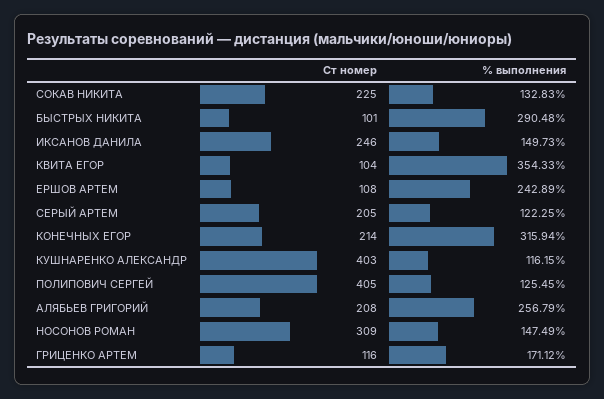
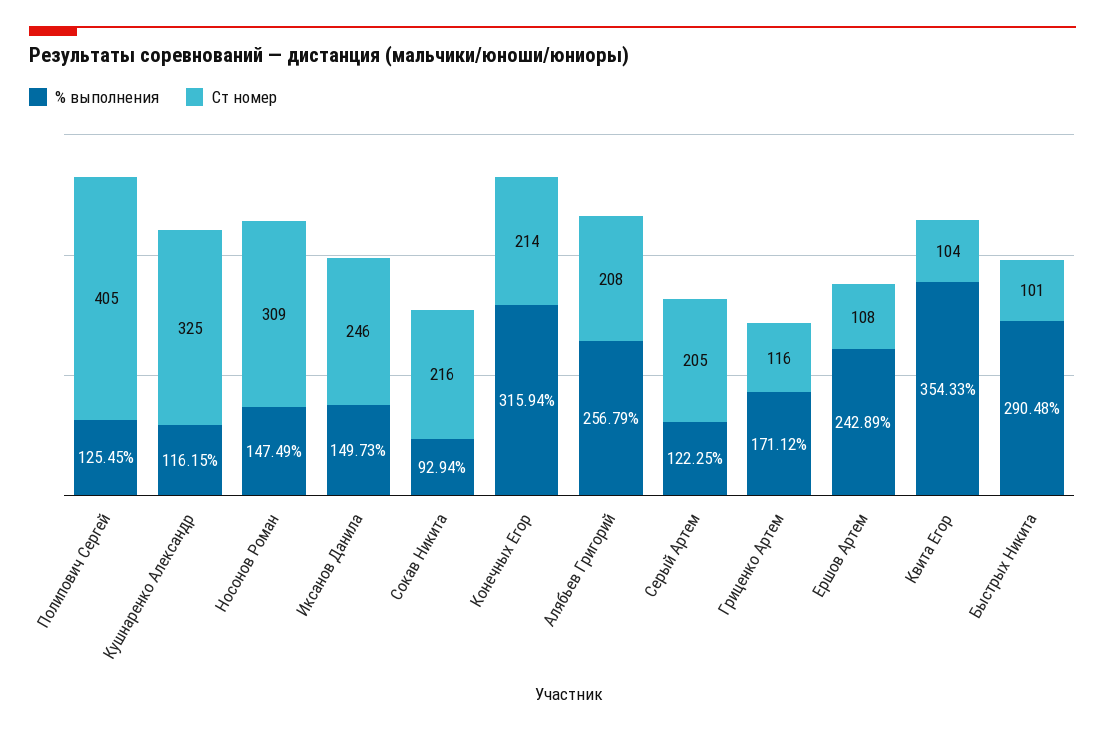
  {
    "Ст номер": {
-     "СОКАВ НИКИТА": 225,
+     "СОКАВ НИКИТА": 216,
      "БЫСТРЫХ НИКИТА": 101,
      "ИКСАНОВ ДАНИЛА": 246,
      "КВИТА ЕГОР": 104,
      "ЕРШОВ АРТЕМ": 108,
      "СЕРЫЙ АРТЕМ": 205,
      "КОНЕЧНЫХ ЕГОР": 214,
-     "КУШНАРЕНКО АЛЕКСАНДР": 403,
+     "КУШНАРЕНКО АЛЕКСАНДР": 325,
      "ПОЛИПОВИЧ СЕРГЕЙ": 405,
      "АЛЯБЬЕВ ГРИГОРИЙ": 208,
      "НОСОНОВ РОМАН": 309,
      "ГРИЦЕНКО АРТЕМ": 116
    },
    "% выполнения": {
-     "СОКАВ НИКИТА": 132.83,
+     "СОКАВ НИКИТА": 92.94,
      "БЫСТРЫХ НИКИТА": 290.48,
      "ИКСАНОВ ДАНИЛА": 149.73,
      "КВИТА ЕГОР": 354.33,
      "ЕРШОВ АРТЕМ": 242.89,
      "СЕРЫЙ АРТЕМ": 122.25,
      "КОНЕЧНЫХ ЕГОР": 315.94,
      "КУШНАРЕНКО АЛЕКСАНДР": 116.15,
      "ПОЛИПОВИЧ СЕРГЕЙ": 125.45,
      "АЛЯБЬЕВ ГРИГОРИЙ": 256.79,
      "НОСОНОВ РОМАН": 147.49,
      "ГРИЦЕНКО АРТЕМ": 171.12
    }
  }

